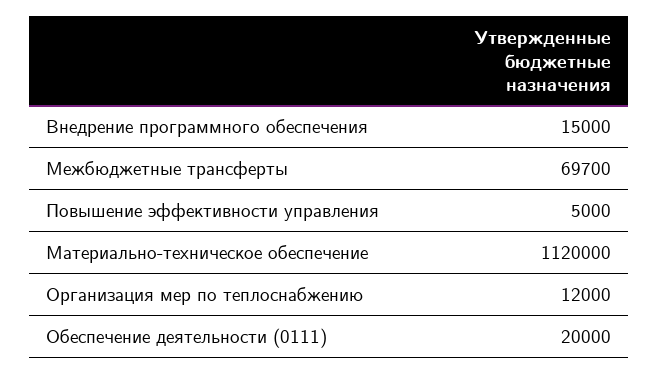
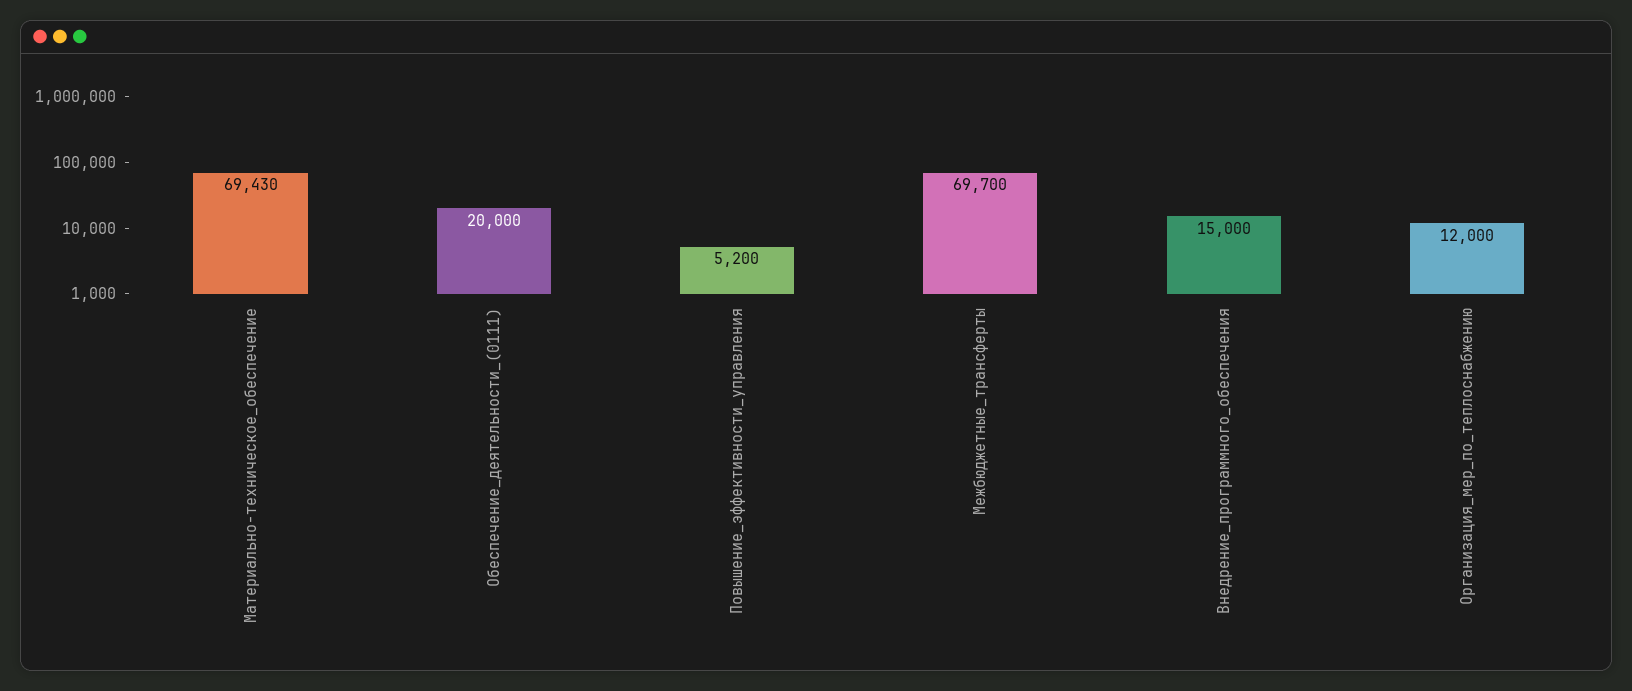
  {
    "Внедрение программного обеспечения": 15000,
    "Межбюджетные трансферты": 69700,
-   "Повышение эффективности управления": 5000,
+   "Повышение эффективности управления": 5200,
-   "Материально-техническое обеспечение": 1120000,
+   "Материально-техническое обеспечение": 69430,
    "Организация мер по теплоснабжению": 12000,
    "Обеспечение деятельности (0111)": 20000
  }

